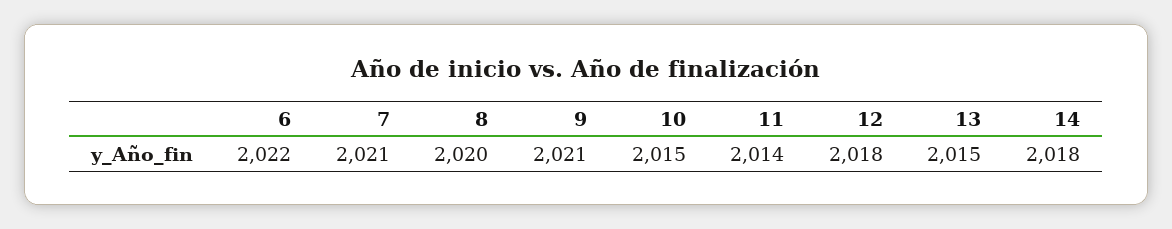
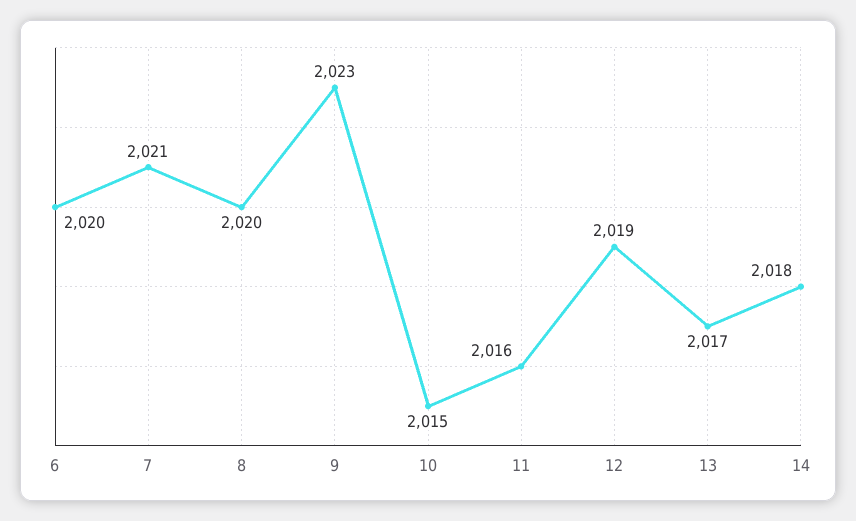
  {
-   "6": 2022,
+   "6": 2020,
    "7": 2021,
    "8": 2020,
-   "9": 2021,
+   "9": 2023,
    "10": 2015,
-   "11": 2014,
+   "11": 2016,
-   "12": 2018,
+   "12": 2019,
-   "13": 2015,
+   "13": 2017,
    "14": 2018
  }

